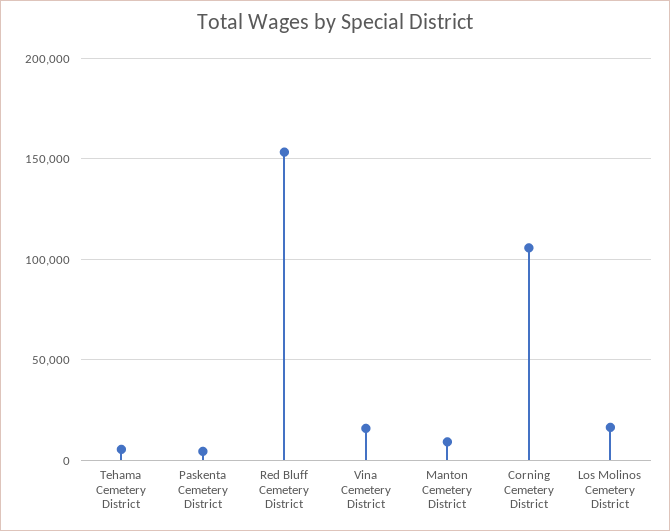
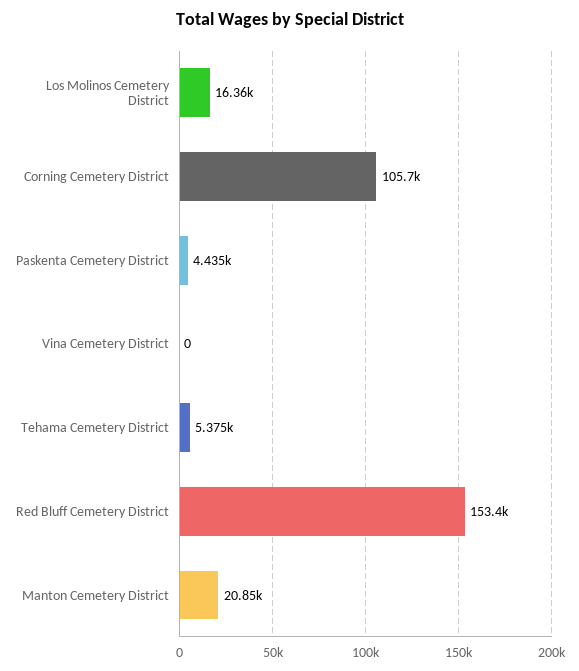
  {
    "Tehama Cemetery District": 5375,
    "Paskenta Cemetery District": 4435,
    "Red Bluff Cemetery District": 153400,
-   "Vina Cemetery District": 15000,
+   "Vina Cemetery District": 0,
-   "Manton Cemetery District": 10000,
+   "Manton Cemetery District": 20850,
    "Corning Cemetery District": 105700,
    "Los Molinos Cemetery District": 16360
  }

